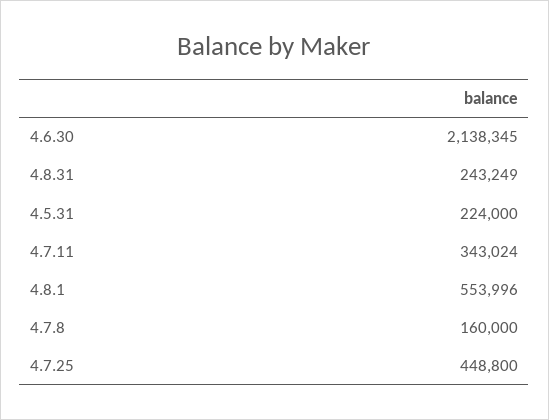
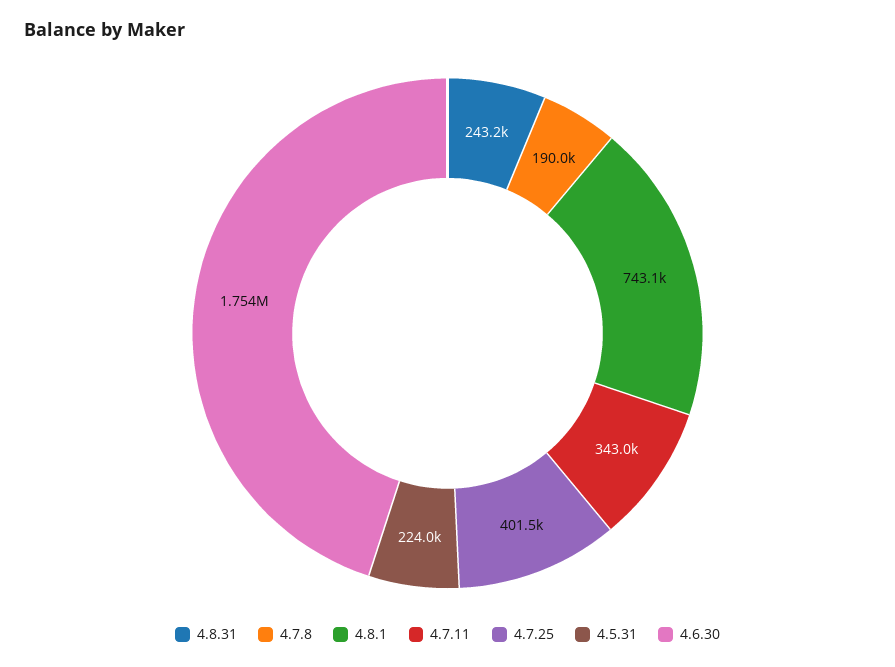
  {
-   "4.6.30": 2138345,
+   "4.6.30": 1754000,
    "4.8.31": 243249,
    "4.5.31": 224000,
    "4.7.11": 343024,
-   "4.8.1": 553996,
+   "4.8.1": 743100,
-   "4.7.8": 160000,
+   "4.7.8": 190000,
-   "4.7.25": 448800
+   "4.7.25": 401500
  }

